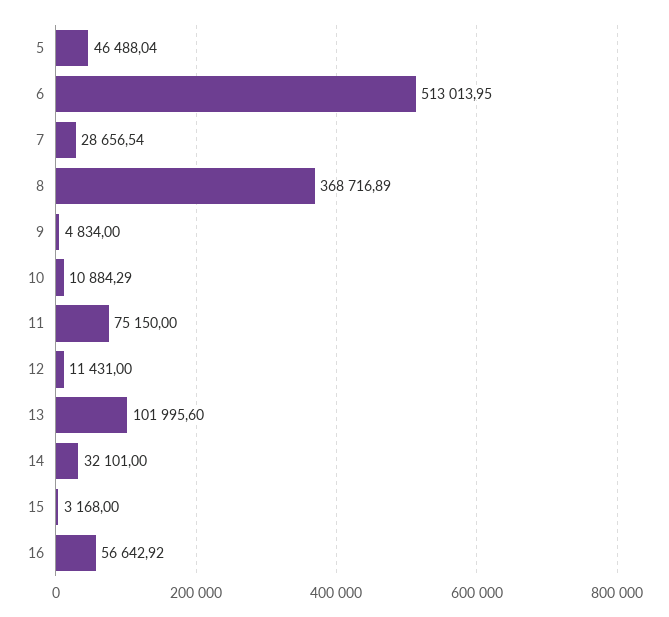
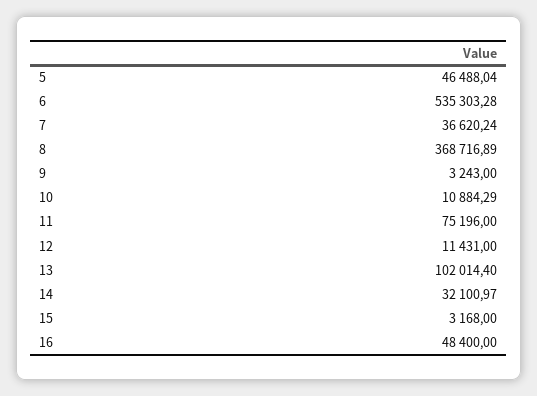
  {
    "5": 46488.04,
-   "6": 513013.95,
+   "6": 535303.28,
-   "7": 28656.54,
+   "7": 36620.24,
    "8": 368716.89,
-   "9": 4834,
+   "9": 3243,
    "10": 10884.29,
-   "11": 75150,
+   "11": 75196,
    "12": 11431,
-   "13": 101995.6,
+   "13": 102014.4,
-   "14": 32101,
+   "14": 32100.97,
    "15": 3168,
-   "16": 56642.92
+   "16": 48400
  }

